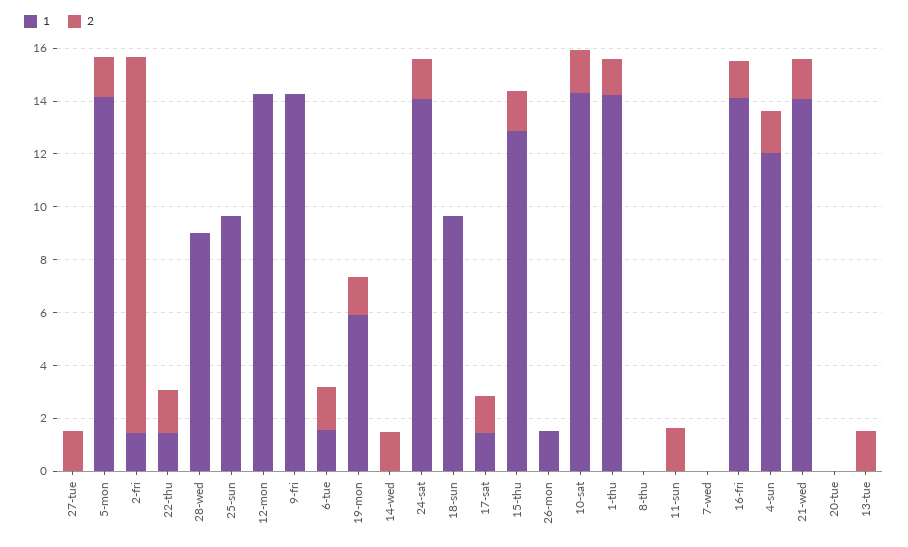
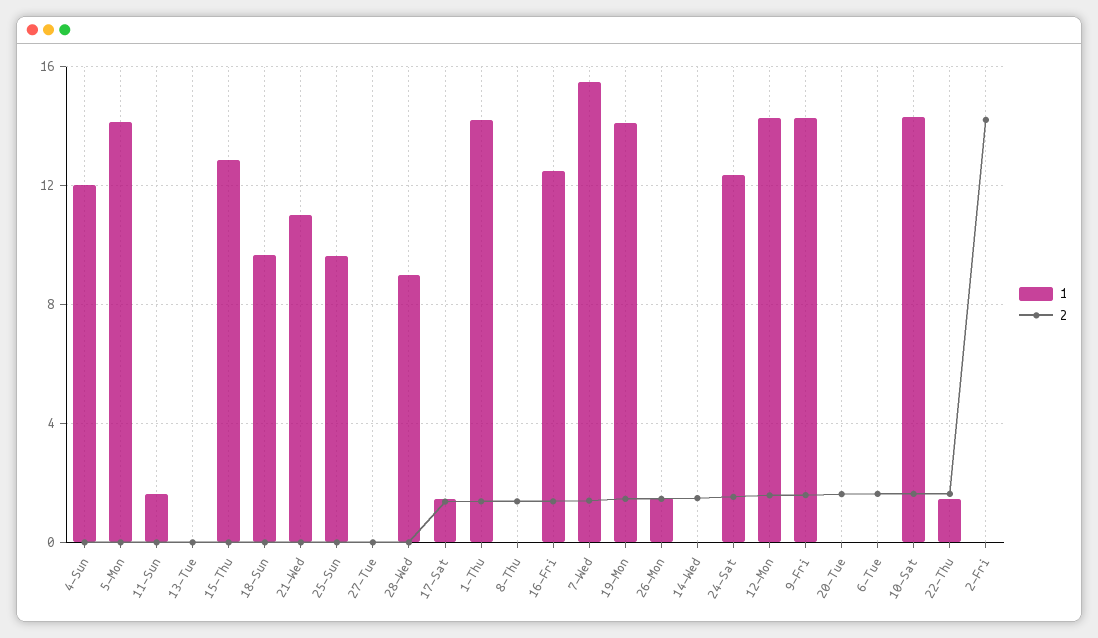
  {
    "1": {
      "27-tue": 0,
      "5-mon": 14,
-     "2-fri": 1.5,
+     "2-fri": 0,
      "22-thu": 1.5,
      "28-wed": 9,
      "25-sun": 9.5,
      "12-mon": 14.5,
      "9-fri": 14.5,
-     "6-tue": 1.5,
+     "6-tue": 0,
-     "19-mon": 6,
+     "19-mon": 14,
      "14-wed": 0,
-     "24-sat": 14,
+     "24-sat": 12.5,
      "18-sun": 9.5,
      "17-sat": 1.5,
      "15-thu": 13,
      "26-mon": 1.5,
      "10-sat": 14.5,
      "1-thu": 14,
      "8-thu": 0,
-     "11-sun": 0,
+     "11-sun": 1.5,
-     "7-wed": 0,
+     "7-wed": 15.5,
-     "16-fri": 14,
+     "16-fri": 12.5,
      "4-sun": 12,
-     "21-wed": 14,
+     "21-wed": 11,
      "20-tue": 0,
      "13-tue": 0
    },
    "2": {
-     "27-tue": 1.5,
+     "27-tue": 0,
-     "5-mon": 1.5,
+     "5-mon": 0,
      "2-fri": 14,
      "22-thu": 1.5,
      "28-wed": 0,
      "25-sun": 0,
-     "12-mon": 0,
+     "12-mon": 1.5,
-     "9-fri": 0,
+     "9-fri": 1.5,
      "6-tue": 1.5,
      "19-mon": 1.5,
      "14-wed": 1.5,
      "24-sat": 1.5,
      "18-sun": 0,
      "17-sat": 1.5,
-     "15-thu": 1.5,
+     "15-thu": 0,
-     "26-mon": 0,
+     "26-mon": 1.5,
      "10-sat": 1.5,
      "1-thu": 1.5,
-     "8-thu": 0,
+     "8-thu": 1.5,
-     "11-sun": 1.5,
+     "11-sun": 0,
-     "7-wed": 0,
+     "7-wed": 1.5,
      "16-fri": 1.5,
-     "4-sun": 1.5,
+     "4-sun": 0,
-     "21-wed": 1.5,
+     "21-wed": 0,
-     "20-tue": 0,
+     "20-tue": 1.5,
-     "13-tue": 1.5
+     "13-tue": 0
    }
  }

